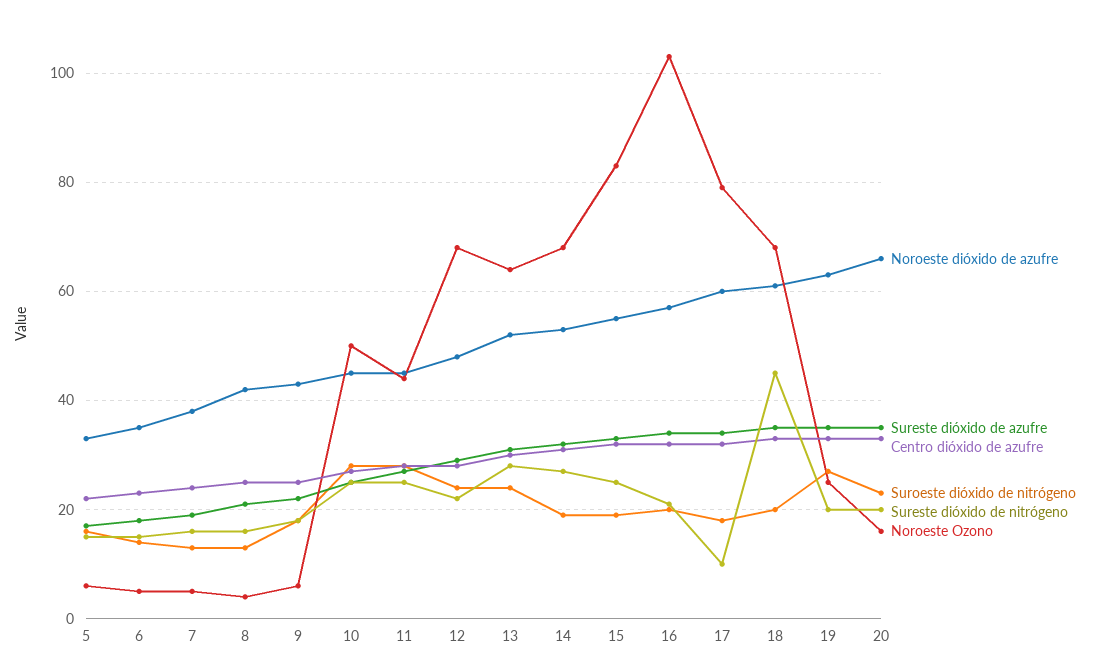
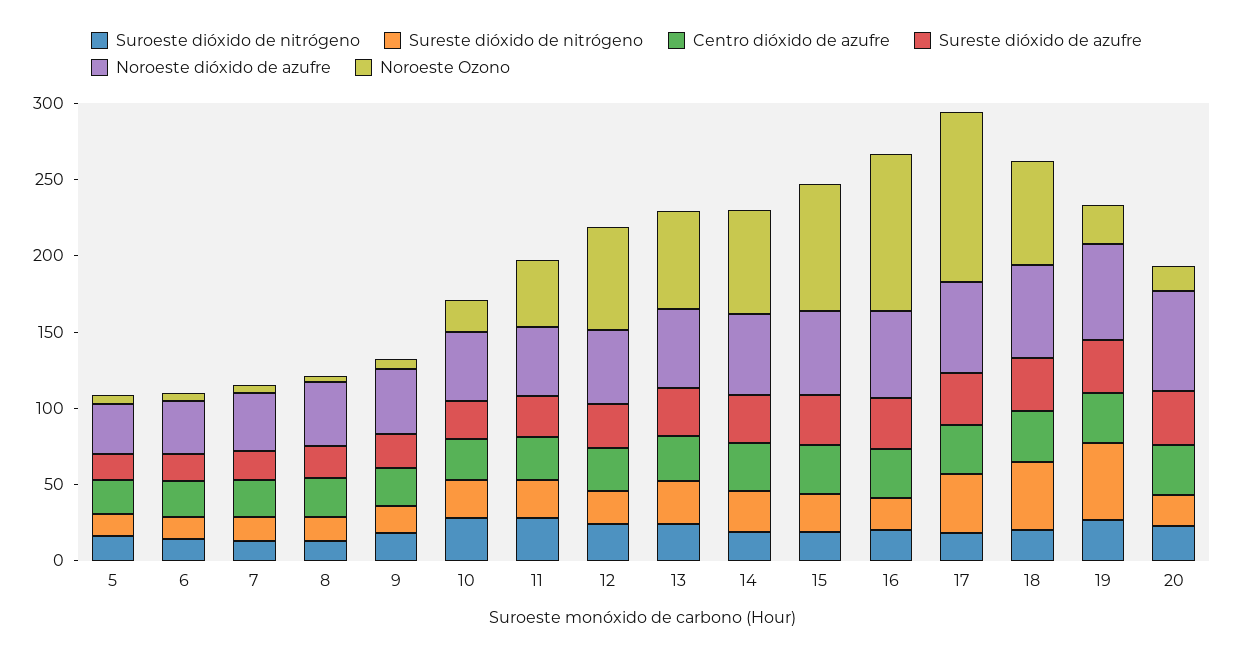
  {
    "Noroeste dióxido de azufre": {
      "5": 35,
      "6": 35,
      "7": 40,
      "8": 40,
      "9": 45,
      "10": 45,
      "11": 45,
      "12": 50,
      "13": 50,
      "14": 55,
      "15": 55,
      "16": 55,
      "17": 60,
      "18": 60,
      "19": 65,
      "20": 65
    },
    "Sureste dióxido de azufre": {
      "5": 15,
      "6": 20,
      "7": 20,
      "8": 20,
      "9": 20,
      "10": 25,
      "11": 25,
      "12": 30,
      "13": 30,
      "14": 30,
      "15": 35,
      "16": 35,
      "17": 35,
      "18": 35,
      "19": 35,
      "20": 35
    },
    "Centro dióxido de azufre": {
      "5": 20,
      "6": 25,
      "7": 25,
      "8": 25,
      "9": 25,
      "10": 25,
      "11": 30,
      "12": 30,
      "13": 30,
      "14": 30,
      "15": 30,
      "16": 30,
      "17": 30,
      "18": 35,
      "19": 35,
      "20": 35
    },
    "Suroeste dióxido de nitrógeno": {
      "5": 15,
      "6": 15,
      "7": 15,
      "8": 15,
      "9": 20,
      "10": 30,
      "11": 30,
      "12": 25,
      "13": 25,
      "14": 20,
      "15": 20,
      "16": 20,
      "17": 20,
      "18": 20,
      "19": 25,
      "20": 25
    },
    "Sureste dióxido de nitrógeno": {
      "5": 15,
      "6": 15,
      "7": 15,
      "8": 15,
      "9": 20,
      "10": 25,
      "11": 25,
      "12": 20,
      "13": 30,
      "14": 25,
      "15": 25,
      "16": 20,
-     "17": 10,
+     "17": 40,
      "18": 45,
-     "19": 20,
+     "19": 50,
      "20": 20
    },
    "Noroeste Ozono": {
      "5": 5,
      "6": 5,
      "7": 5,
      "8": 5,
      "9": 5,
-     "10": 50,
+     "10": 20,
      "11": 45,
      "12": 70,
      "13": 65,
      "14": 70,
      "15": 85,
      "16": 105,
-     "17": 80,
+     "17": 110,
      "18": 70,
      "19": 25,
      "20": 15
    }
  }

